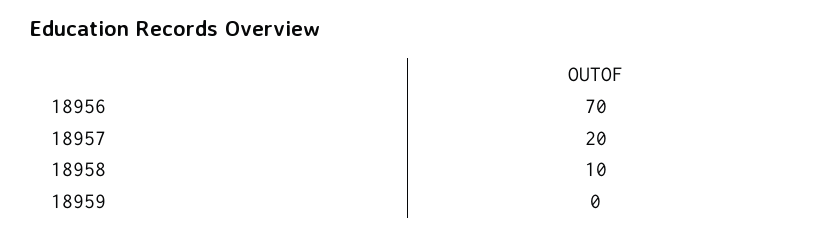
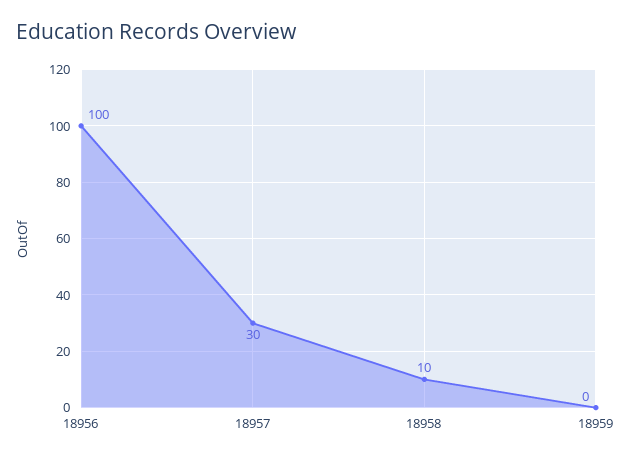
  {
-   "18956": 70,
+   "18956": 100,
-   "18957": 20,
+   "18957": 30,
    "18958": 10,
    "18959": 0
  }

